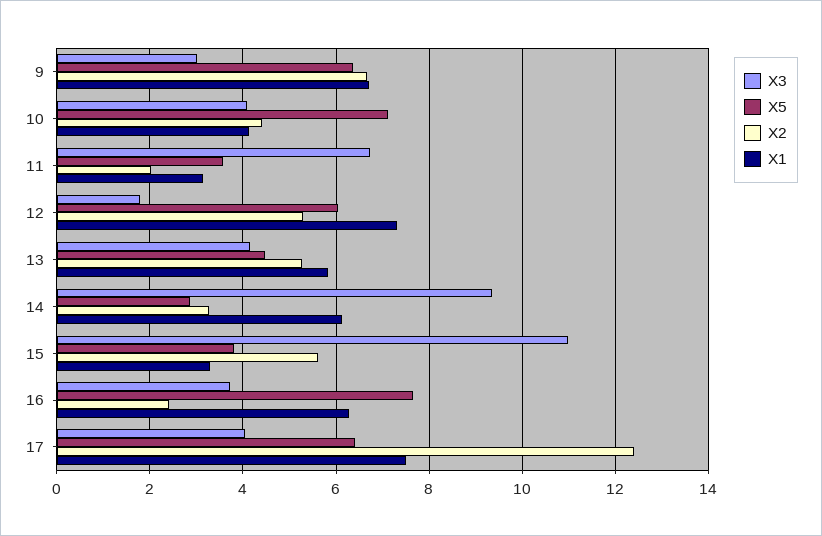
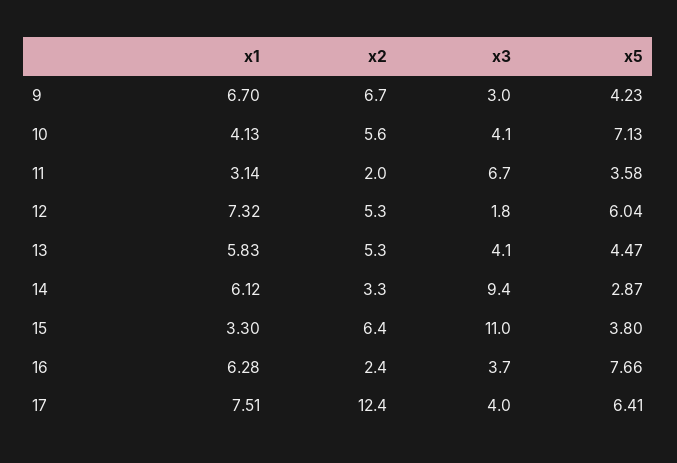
  {
    "X3": {
      "9": 3,
      "10": 4.1,
      "11": 6.7,
      "12": 1.8,
      "13": 4.1,
      "14": 9.4,
      "15": 11,
      "16": 3.7,
      "17": 4
    },
    "X5": {
-     "9": 6.4,
+     "9": 4.23,
      "10": 7.13,
      "11": 3.58,
      "12": 6.04,
      "13": 4.47,
      "14": 2.87,
      "15": 3.8,
      "16": 7.66,
      "17": 6.41
    },
    "X2": {
      "9": 6.7,
-     "10": 4.4,
+     "10": 5.6,
      "11": 2,
      "12": 5.3,
      "13": 5.3,
      "14": 3.3,
-     "15": 5.6,
+     "15": 6.4,
      "16": 2.4,
      "17": 12.4
    },
    "X1": {
      "9": 6.7,
      "10": 4.13,
      "11": 3.14,
      "12": 7.32,
      "13": 5.83,
      "14": 6.12,
      "15": 3.3,
      "16": 6.28,
      "17": 7.51
    }
  }

